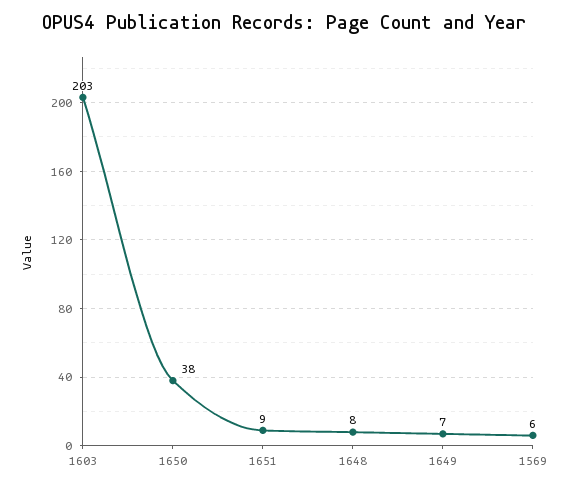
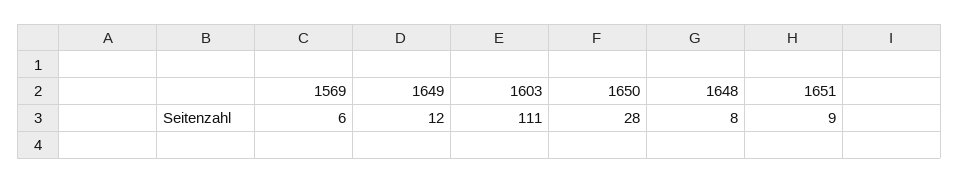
  {
-   "1603": 203,
+   "1603": 111,
-   "1650": 38,
+   "1650": 28,
    "1651": 9,
    "1648": 8,
-   "1649": 7,
+   "1649": 12,
    "1569": 6
  }

